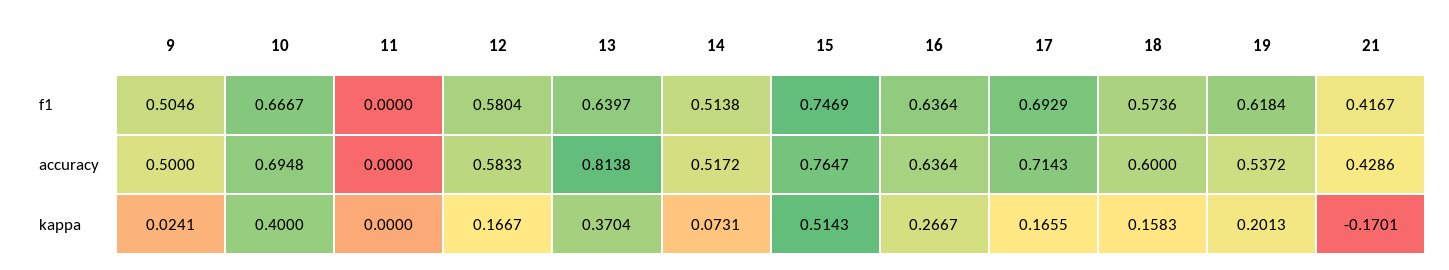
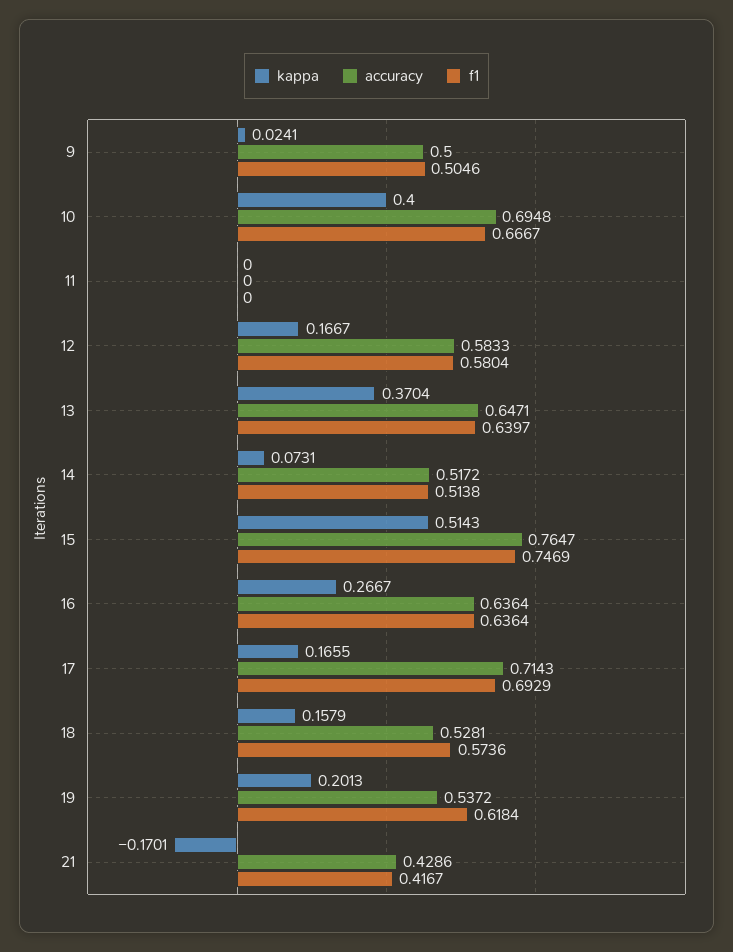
  {
    "f1": {
      "9": 0.5046,
      "10": 0.6667,
      "11": 0,
      "12": 0.5804,
      "13": 0.6397,
      "14": 0.5138,
      "15": 0.7469,
      "16": 0.6364,
      "17": 0.6929,
      "18": 0.5736,
      "19": 0.6184,
      "21": 0.4167
    },
    "accuracy": {
      "9": 0.5,
      "10": 0.6948,
      "11": 0,
      "12": 0.5833,
-     "13": 0.8138,
+     "13": 0.6471,
      "14": 0.5172,
      "15": 0.7647,
      "16": 0.6364,
      "17": 0.7143,
-     "18": 0.6,
+     "18": 0.5281,
      "19": 0.5372,
      "21": 0.4286
    },
    "kappa": {
      "9": 0.0241,
      "10": 0.4,
      "11": 0,
      "12": 0.1667,
      "13": 0.3704,
      "14": 0.0731,
      "15": 0.5143,
      "16": 0.2667,
      "17": 0.1655,
-     "18": 0.1583,
+     "18": 0.1579,
      "19": 0.2013,
      "21": -0.1701
    }
  }

